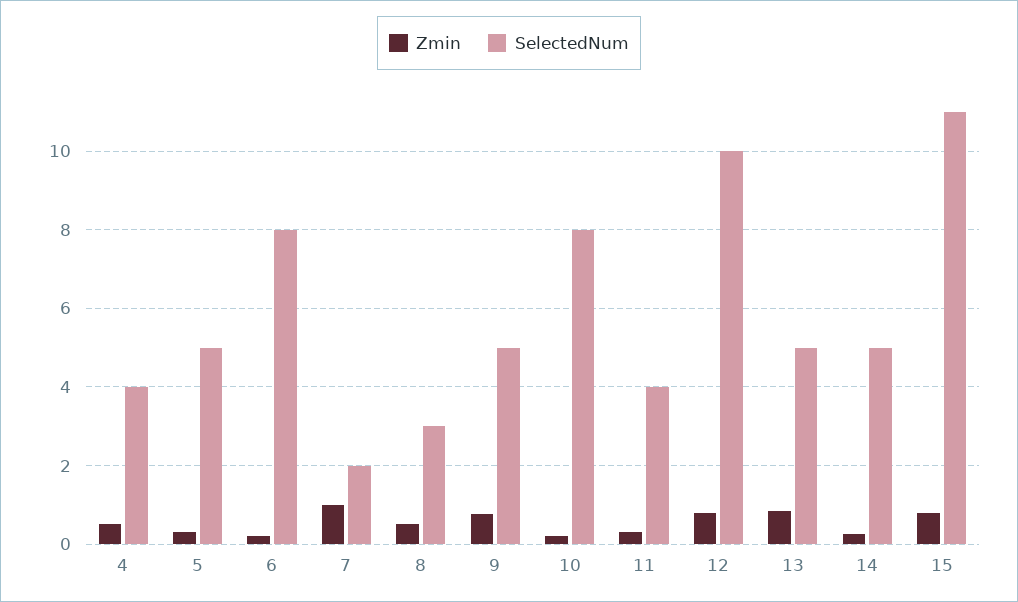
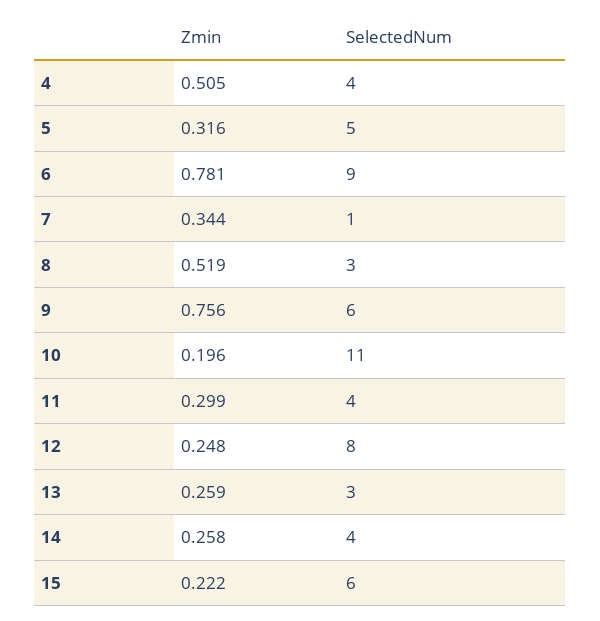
  {
    "Zmin": {
      "4": 0.505,
      "5": 0.316,
-     "6": 0.2,
+     "6": 0.781,
-     "7": 1,
+     "7": 0.344,
      "8": 0.519,
      "9": 0.756,
      "10": 0.196,
      "11": 0.299,
-     "12": 0.8,
+     "12": 0.248,
-     "13": 0.8,
+     "13": 0.259,
      "14": 0.258,
-     "15": 0.8
+     "15": 0.222
    },
    "SelectedNum": {
      "4": 4,
      "5": 5,
-     "6": 8,
+     "6": 9,
-     "7": 2,
+     "7": 1,
      "8": 3,
-     "9": 5,
+     "9": 6,
-     "10": 8,
+     "10": 11,
      "11": 4,
-     "12": 10,
+     "12": 8,
-     "13": 5,
+     "13": 3,
-     "14": 5,
+     "14": 4,
-     "15": 11
+     "15": 6
    }
  }

